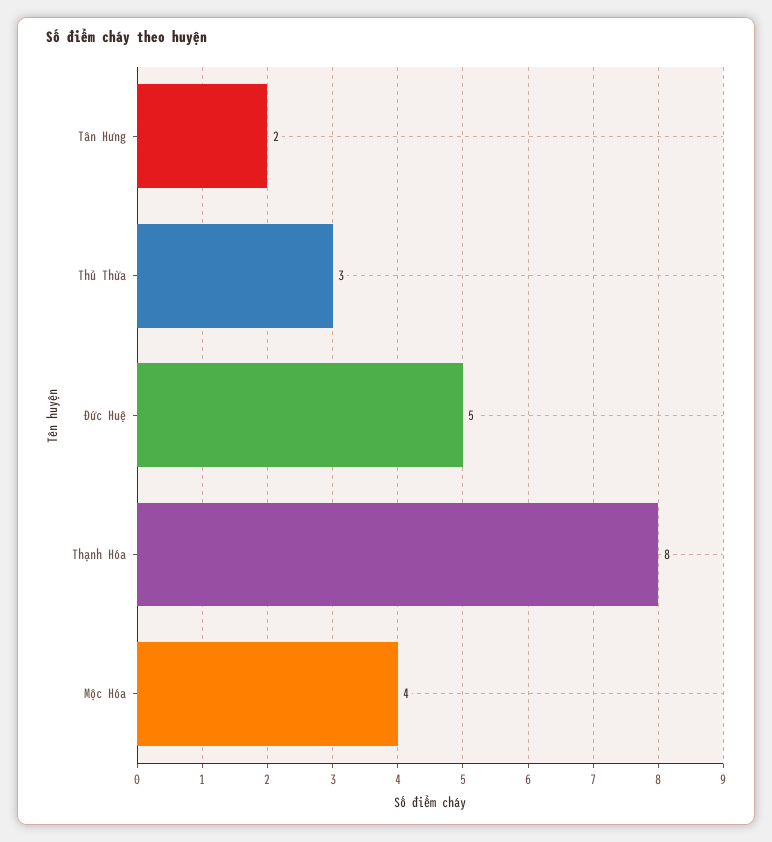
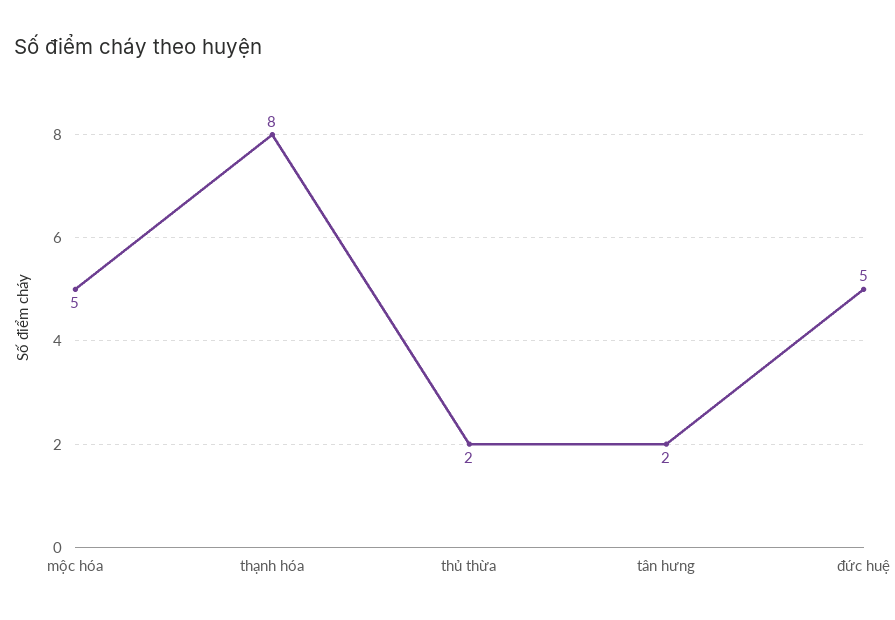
  {
    "Tân Hưng": 2,
-   "Thủ Thừa": 3,
+   "Thủ Thừa": 2,
    "Đức Huệ": 5,
    "Thạnh Hóa": 8,
-   "Mộc Hóa": 4
+   "Mộc Hóa": 5
  }

